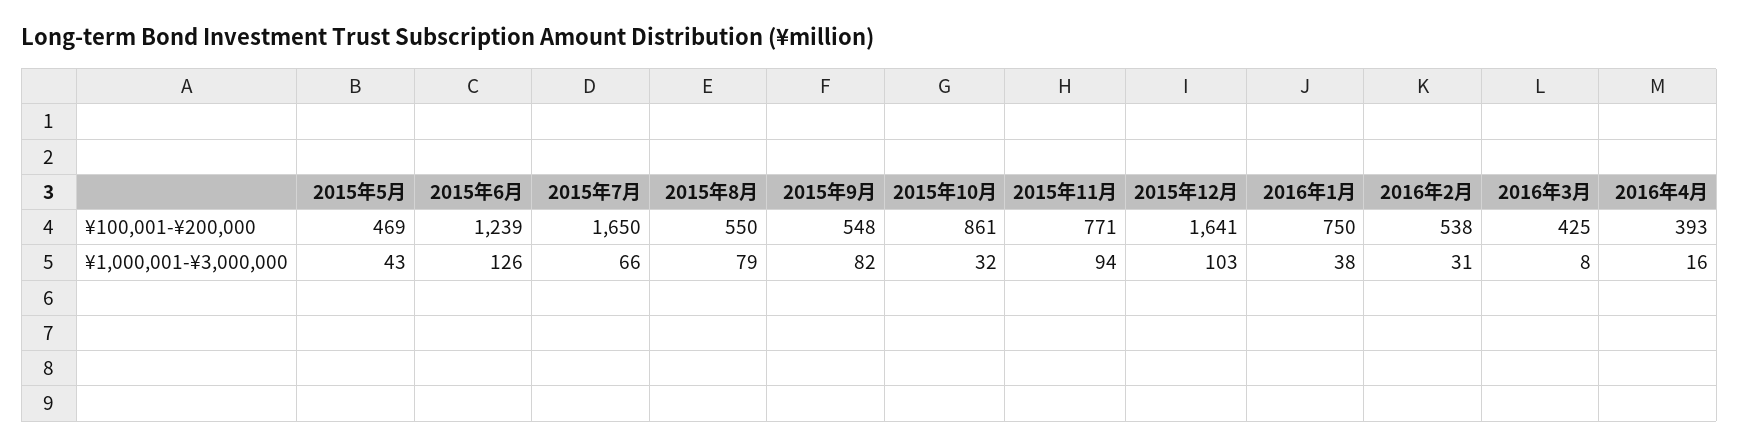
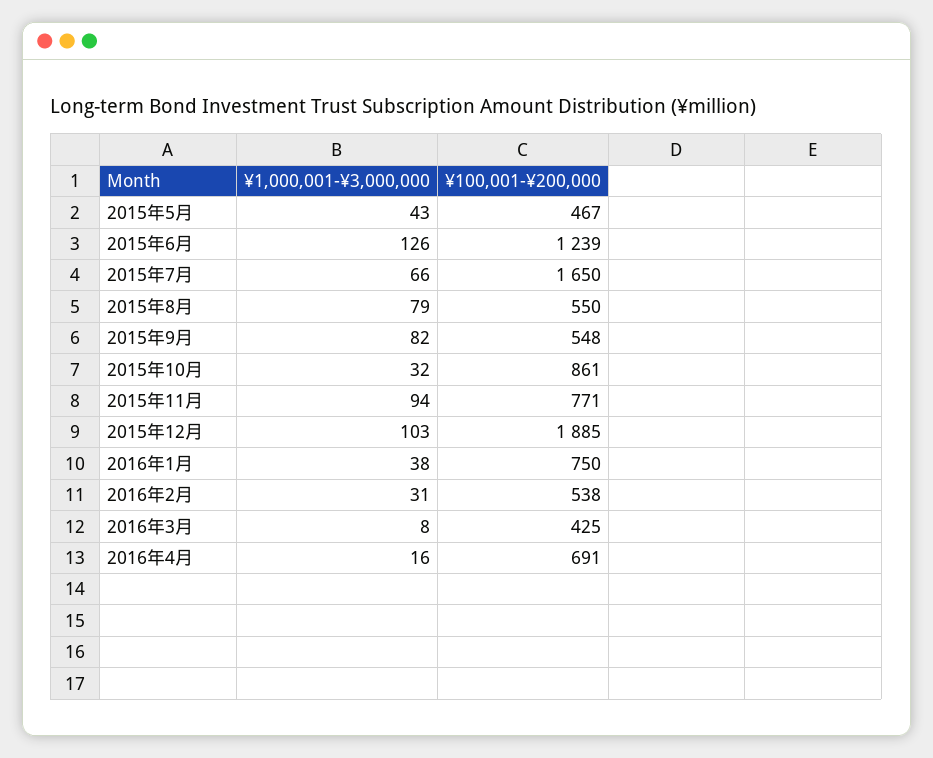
  {
    "2015年5月": {
-     "¥100,001-¥200,000": 469,
+     "¥100,001-¥200,000": 467,
      "¥1,000,001-¥3,000,000": 43
    },
    "2015年6月": {
      "¥100,001-¥200,000": 1239,
      "¥1,000,001-¥3,000,000": 126
    },
    "2015年7月": {
      "¥100,001-¥200,000": 1650,
      "¥1,000,001-¥3,000,000": 66
    },
    "2015年8月": {
      "¥100,001-¥200,000": 550,
      "¥1,000,001-¥3,000,000": 79
    },
    "2015年9月": {
      "¥100,001-¥200,000": 548,
      "¥1,000,001-¥3,000,000": 82
    },
    "2015年10月": {
      "¥100,001-¥200,000": 861,
      "¥1,000,001-¥3,000,000": 32
    },
    "2015年11月": {
      "¥100,001-¥200,000": 771,
      "¥1,000,001-¥3,000,000": 94
    },
    "2015年12月": {
-     "¥100,001-¥200,000": 1641,
+     "¥100,001-¥200,000": 1885,
      "¥1,000,001-¥3,000,000": 103
    },
    "2016年1月": {
      "¥100,001-¥200,000": 750,
      "¥1,000,001-¥3,000,000": 38
    },
    "2016年2月": {
      "¥100,001-¥200,000": 538,
      "¥1,000,001-¥3,000,000": 31
    },
    "2016年3月": {
      "¥100,001-¥200,000": 425,
      "¥1,000,001-¥3,000,000": 8
    },
    "2016年4月": {
-     "¥100,001-¥200,000": 393,
+     "¥100,001-¥200,000": 691,
      "¥1,000,001-¥3,000,000": 16
    }
  }

